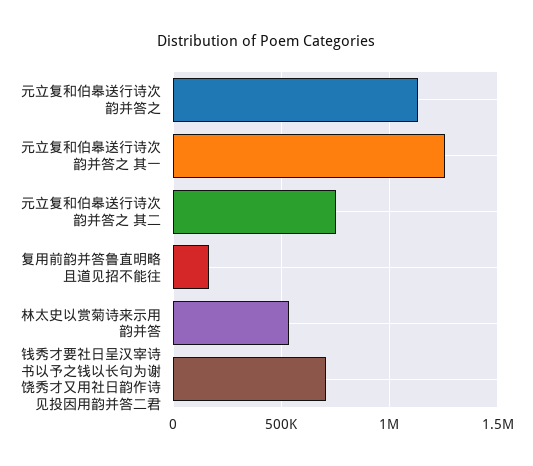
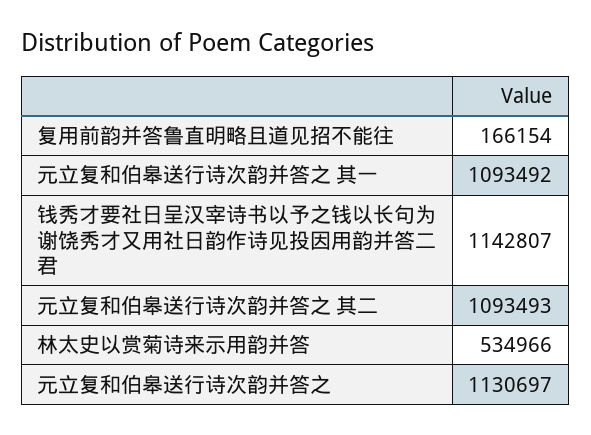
  {
    "元立复和伯皋送行诗次韵并答之": 1130697,
-   "元立复和伯皋送行诗次韵并答之 其一": 1250000,
+   "元立复和伯皋送行诗次韵并答之 其一": 1093492,
-   "元立复和伯皋送行诗次韵并答之 其二": 750000,
+   "元立复和伯皋送行诗次韵并答之 其二": 1093493,
    "复用前韵并答鲁直明略且道见招不能往": 166154,
    "林太史以赏菊诗来示用韵并答": 534966,
-   "钱秀才要社日呈汉宰诗书以予之钱以长句为谢饶秀才又用社日韵作诗见投因用韵并答二君": 700000
+   "钱秀才要社日呈汉宰诗书以予之钱以长句为谢饶秀才又用社日韵作诗见投因用韵并答二君": 1142807
  }

